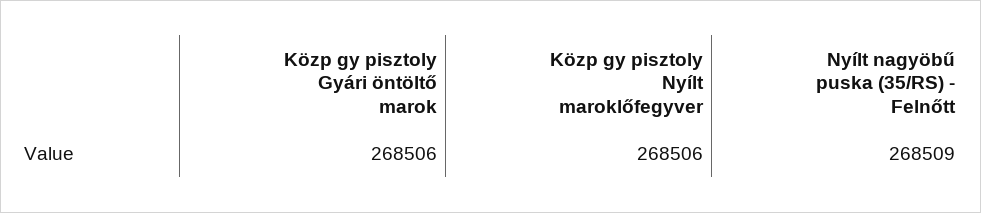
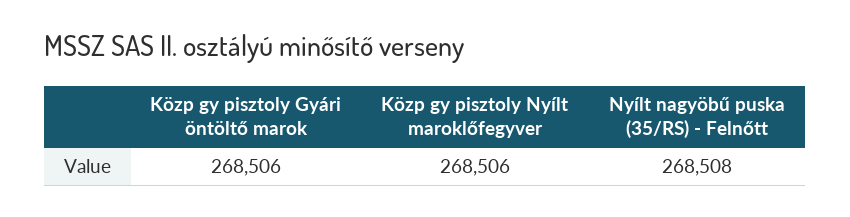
  {
    "Közp gy pisztoly Gyári öntöltő marok": 268506,
    "Közp gy pisztoly Nyílt maroklőfegyver": 268506,
-   "Nyílt nagyöbű puska (35/RS) - Felnőtt": 268509
+   "Nyílt nagyöbű puska (35/RS) - Felnőtt": 268508
  }

